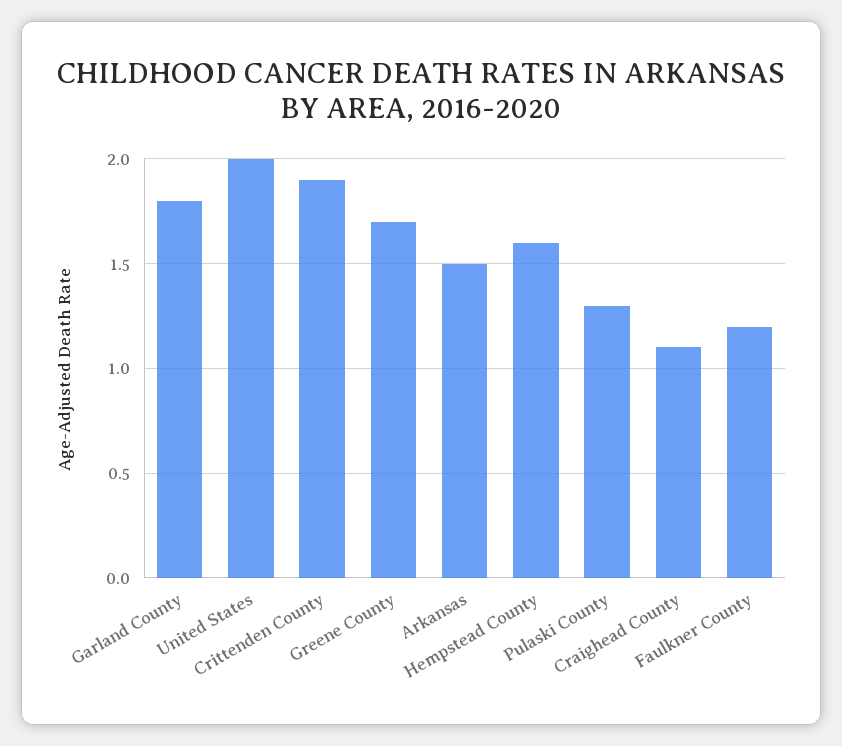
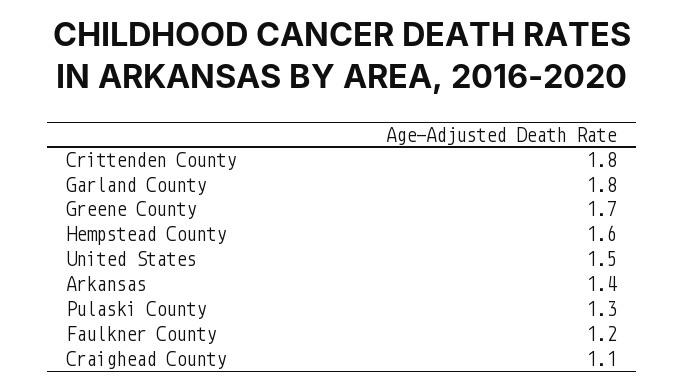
  {
    "Garland County": 1.8,
-   "United States": 2,
+   "United States": 1.5,
-   "Crittenden County": 1.9,
+   "Crittenden County": 1.8,
    "Greene County": 1.7,
-   "Arkansas": 1.5,
+   "Arkansas": 1.4,
    "Hempstead County": 1.6,
    "Pulaski County": 1.3,
    "Craighead County": 1.1,
    "Faulkner County": 1.2
  }

